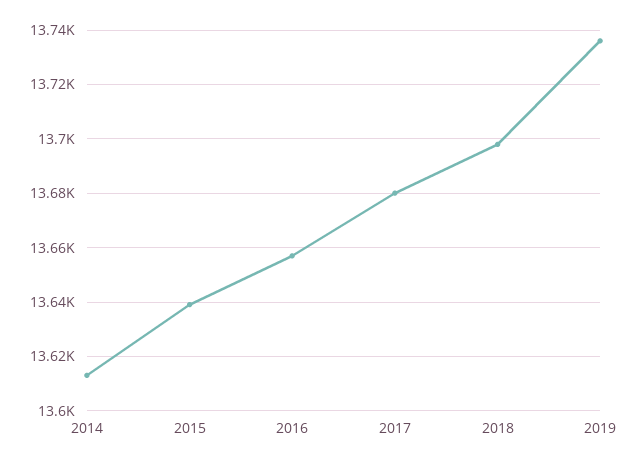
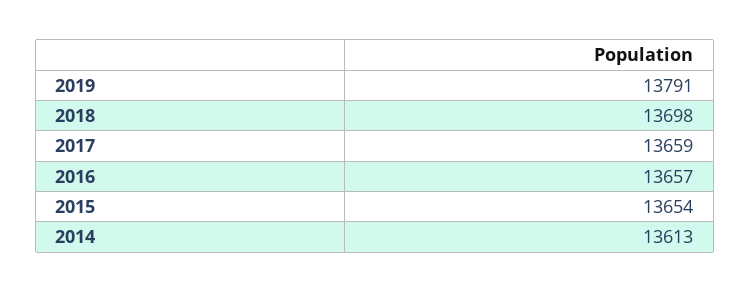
  {
    "2014": 13613,
-   "2015": 13640,
+   "2015": 13654,
    "2016": 13657,
-   "2017": 13680,
+   "2017": 13659,
    "2018": 13698,
-   "2019": 13735
+   "2019": 13791
  }

